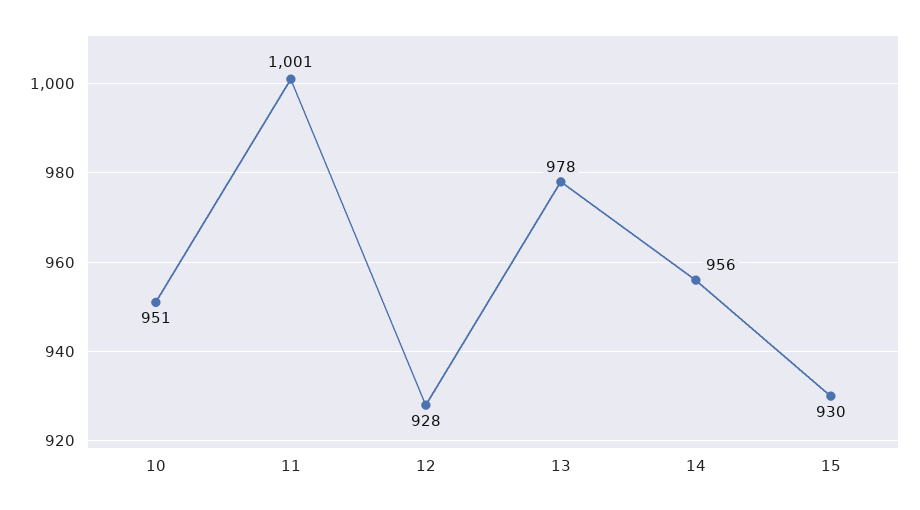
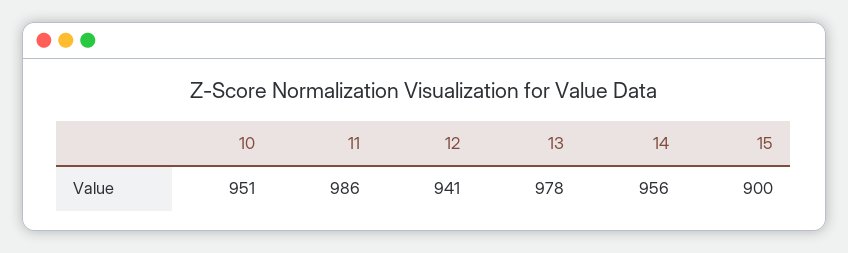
  {
    "10": 951,
-   "11": 1001,
+   "11": 986,
-   "12": 928,
+   "12": 941,
    "13": 978,
    "14": 956,
-   "15": 930
+   "15": 900
  }

